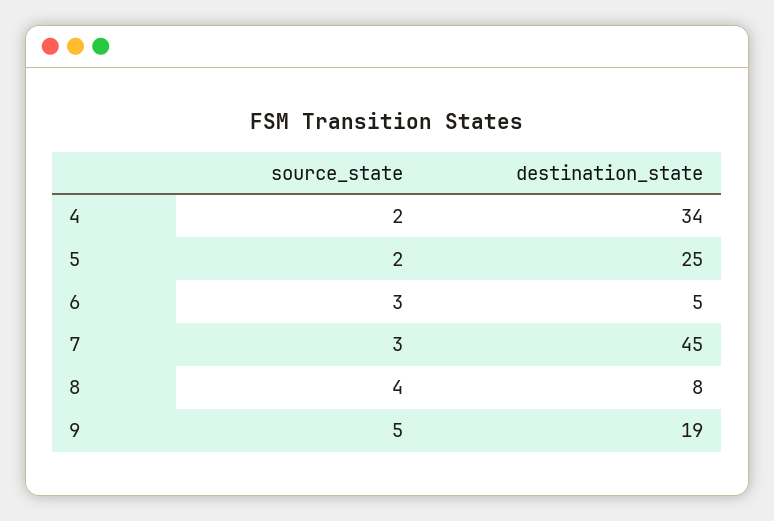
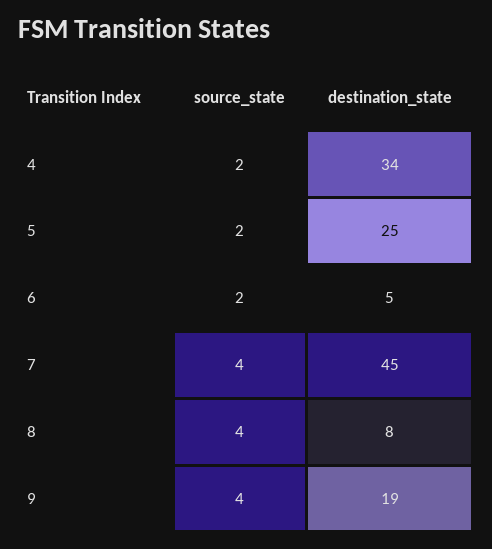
  {
    "source_state": {
      "4": 2,
      "5": 2,
-     "6": 3,
+     "6": 2,
-     "7": 3,
+     "7": 4,
      "8": 4,
-     "9": 5
+     "9": 4
    },
    "destination_state": {
      "4": 34,
      "5": 25,
      "6": 5,
      "7": 45,
      "8": 8,
      "9": 19
    }
  }

